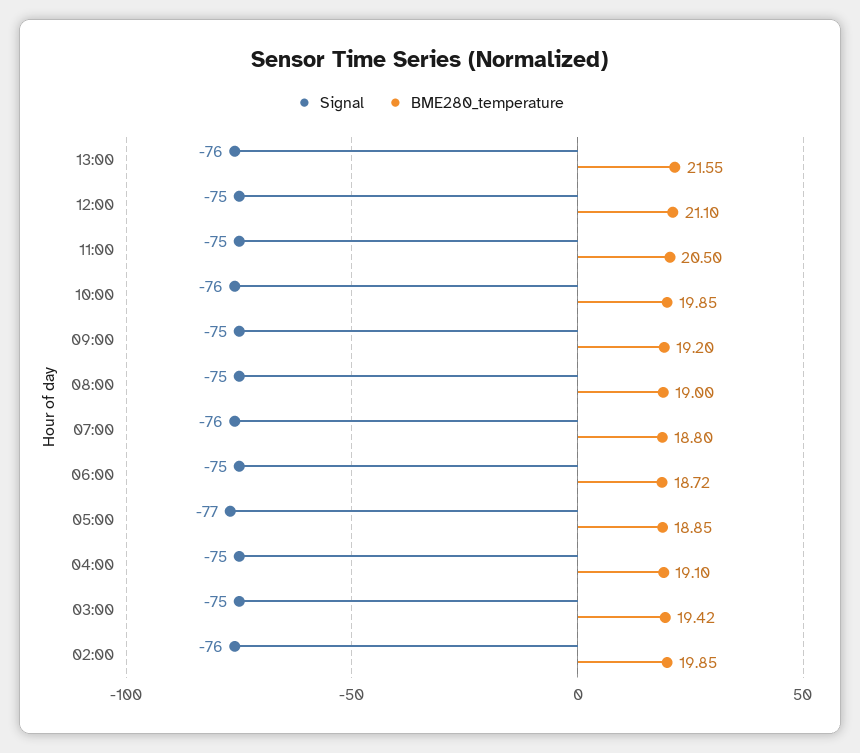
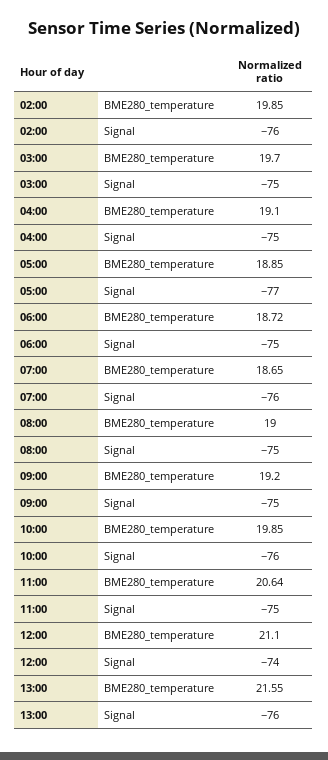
  {
    "Signal": {
      "13:00": -76,
-     "12:00": -75,
+     "12:00": -74,
      "11:00": -75,
      "10:00": -76,
      "09:00": -75,
      "08:00": -75,
      "07:00": -76,
      "06:00": -75,
      "05:00": -77,
      "04:00": -75,
      "03:00": -75,
      "02:00": -76
    },
    "BME280_temperature": {
      "13:00": 21.55,
      "12:00": 21.1,
-     "11:00": 20.5,
+     "11:00": 20.64,
      "10:00": 19.85,
      "09:00": 19.2,
      "08:00": 19,
-     "07:00": 18.8,
+     "07:00": 18.65,
      "06:00": 18.72,
      "05:00": 18.85,
      "04:00": 19.1,
-     "03:00": 19.42,
+     "03:00": 19.7,
      "02:00": 19.85
    }
  }

